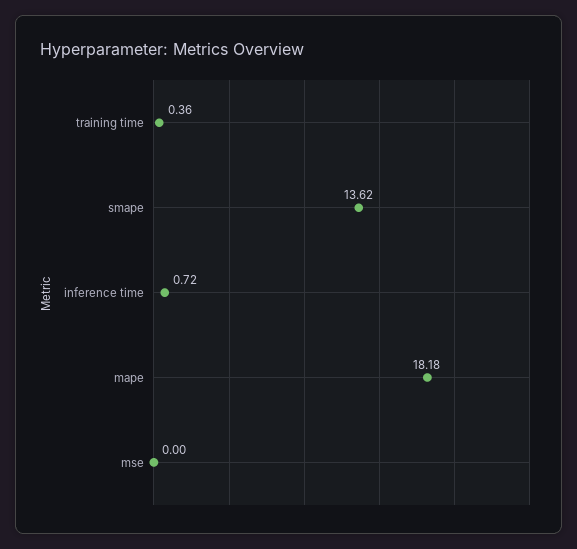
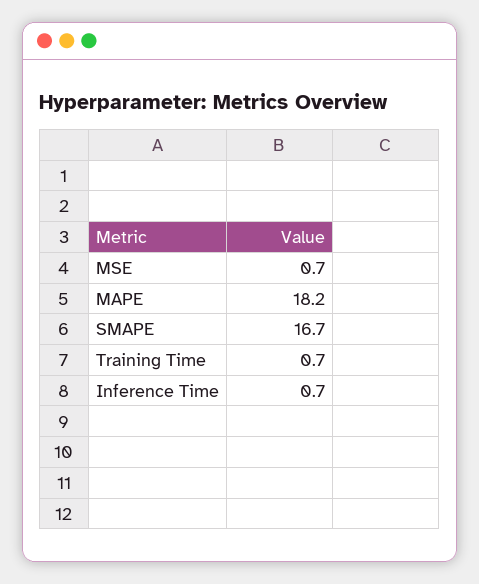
  {
-   "training time": 0.36,
+   "training time": 0.7,
-   "smape": 13.62,
+   "smape": 16.7,
    "inference time": 0.72,
    "mape": 18.18,
-   "mse": 0
+   "mse": 0.7
  }

